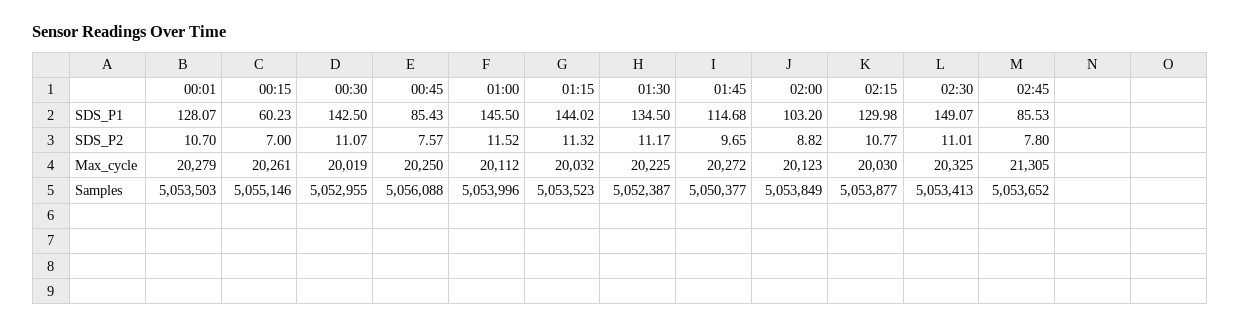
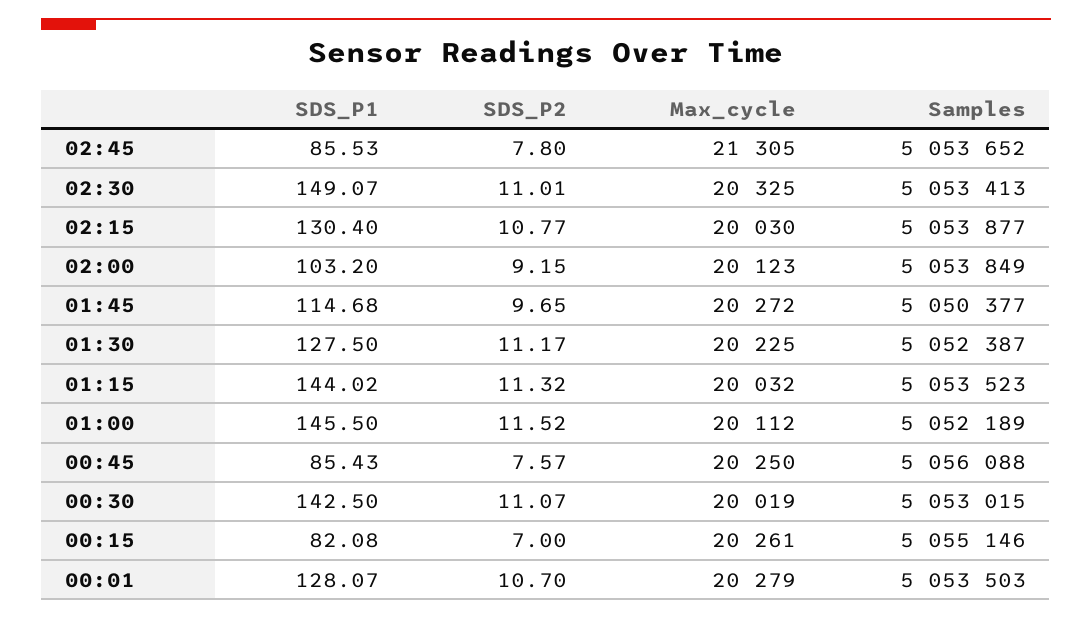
  {
    "00:01": {
      "SDS_P1": 128.07,
      "SDS_P2": 10.7,
      "Max_cycle": 20279,
      "Samples": 5053503
    },
    "00:15": {
-     "SDS_P1": 60.23,
+     "SDS_P1": 82.08,
      "SDS_P2": 7,
      "Max_cycle": 20261,
      "Samples": 5055146
    },
    "00:30": {
      "SDS_P1": 142.5,
      "SDS_P2": 11.07,
      "Max_cycle": 20019,
-     "Samples": 5052955
+     "Samples": 5053015
    },
    "00:45": {
      "SDS_P1": 85.43,
      "SDS_P2": 7.57,
      "Max_cycle": 20250,
      "Samples": 5056088
    },
    "01:00": {
      "SDS_P1": 145.5,
      "SDS_P2": 11.52,
      "Max_cycle": 20112,
-     "Samples": 5053996
+     "Samples": 5052189
    },
    "01:15": {
      "SDS_P1": 144.02,
      "SDS_P2": 11.32,
      "Max_cycle": 20032,
      "Samples": 5053523
    },
    "01:30": {
-     "SDS_P1": 134.5,
+     "SDS_P1": 127.5,
      "SDS_P2": 11.17,
      "Max_cycle": 20225,
      "Samples": 5052387
    },
    "01:45": {
      "SDS_P1": 114.68,
      "SDS_P2": 9.65,
      "Max_cycle": 20272,
      "Samples": 5050377
    },
    "02:00": {
      "SDS_P1": 103.2,
-     "SDS_P2": 8.82,
+     "SDS_P2": 9.15,
      "Max_cycle": 20123,
      "Samples": 5053849
    },
    "02:15": {
-     "SDS_P1": 129.98,
+     "SDS_P1": 130.4,
      "SDS_P2": 10.77,
      "Max_cycle": 20030,
      "Samples": 5053877
    },
    "02:30": {
      "SDS_P1": 149.07,
      "SDS_P2": 11.01,
      "Max_cycle": 20325,
      "Samples": 5053413
    },
    "02:45": {
      "SDS_P1": 85.53,
      "SDS_P2": 7.8,
      "Max_cycle": 21305,
      "Samples": 5053652
    }
  }

